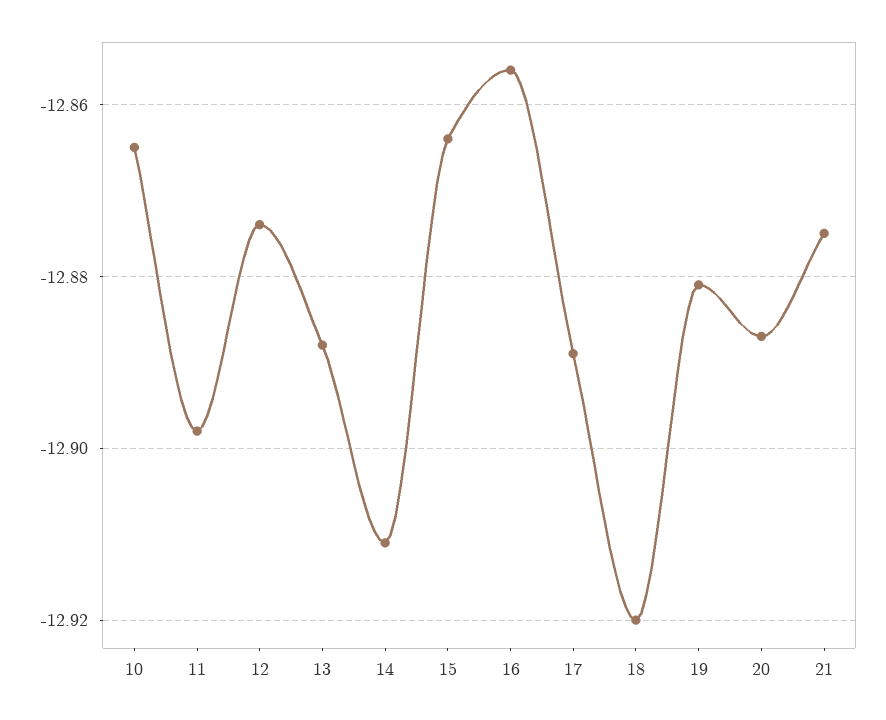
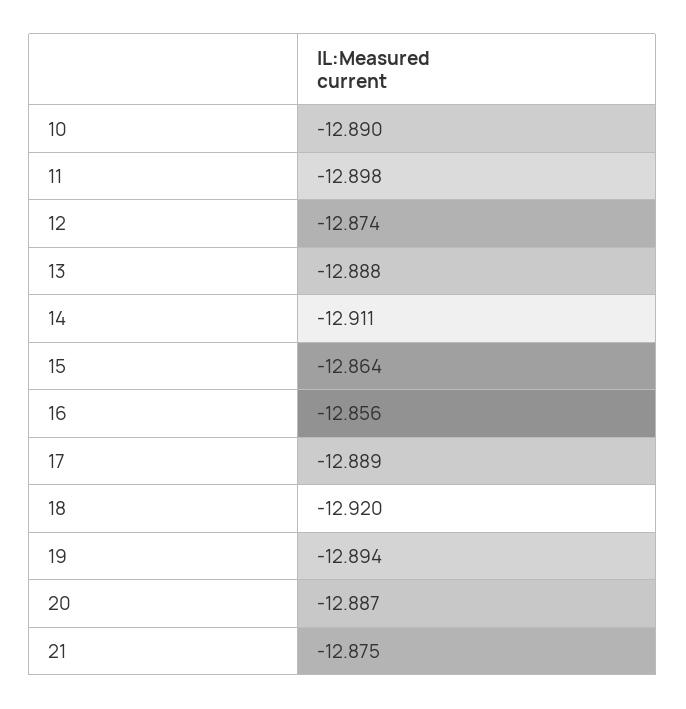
  {
-   "10": -12.865,
+   "10": -12.89,
    "11": -12.898,
    "12": -12.874,
    "13": -12.888,
    "14": -12.911,
    "15": -12.864,
    "16": -12.856,
    "17": -12.889,
    "18": -12.92,
-   "19": -12.88,
+   "19": -12.894,
    "20": -12.887,
    "21": -12.875
  }

